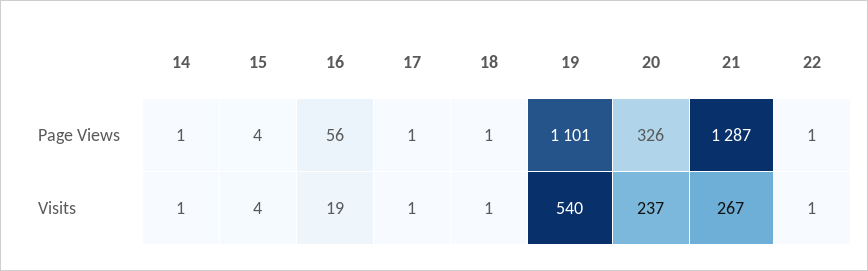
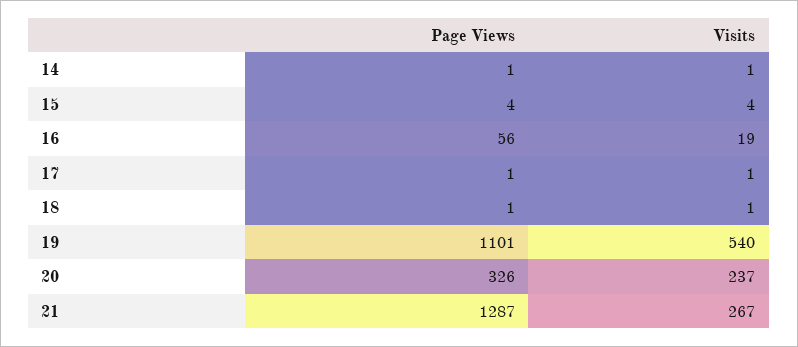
  {
    "14": {
      "Page Views": 1,
      "Visits": 1
    },
    "15": {
      "Page Views": 4,
      "Visits": 4
    },
    "16": {
      "Page Views": 56,
      "Visits": 19
    },
    "17": {
      "Page Views": 1,
      "Visits": 1
    },
    "18": {
      "Page Views": 1,
      "Visits": 1
    },
    "19": {
      "Page Views": 1101,
      "Visits": 540
    },
    "20": {
      "Page Views": 326,
      "Visits": 237
    },
    "21": {
      "Page Views": 1287,
      "Visits": 267
-   },
+   }
-   "22": {
-     "Page Views": 1,
-     "Visits": 1
-   }
  }

